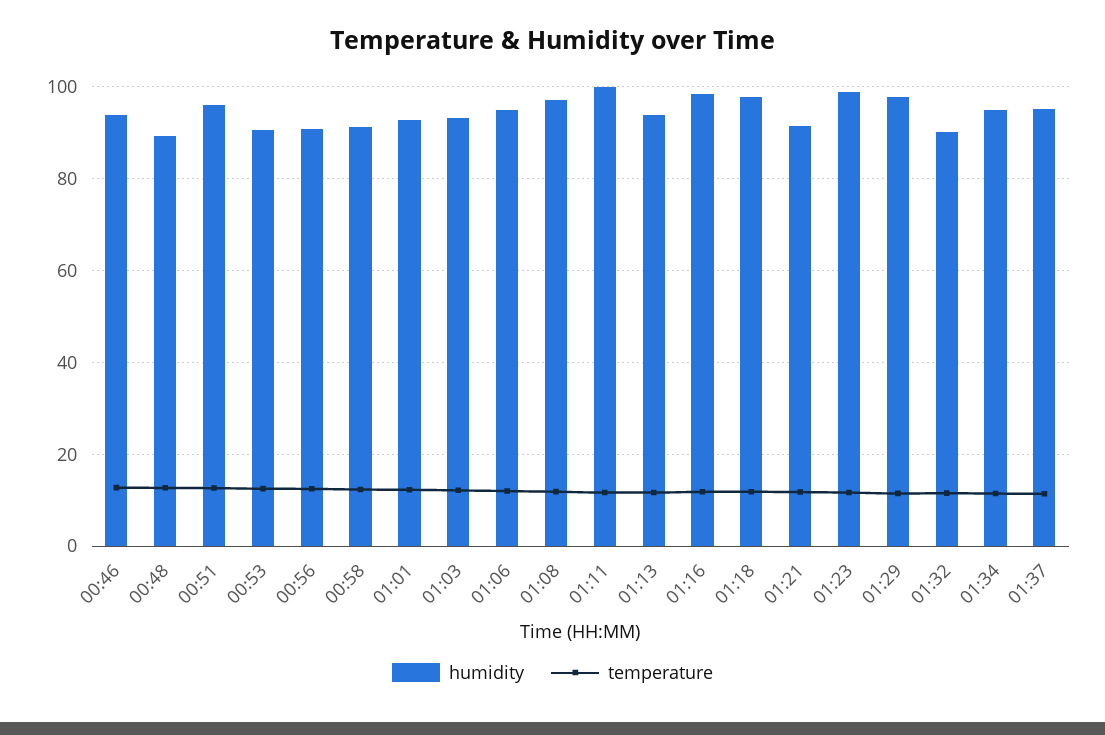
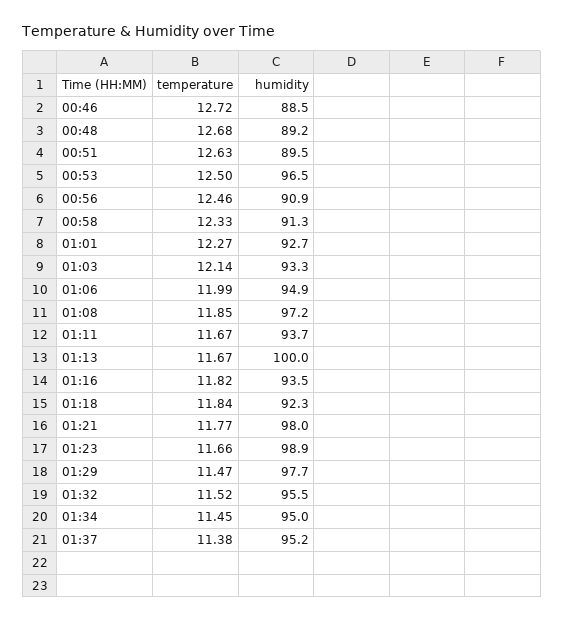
  {
    "humidity": {
-     "00:46": 94,
+     "00:46": 88.5,
      "00:48": 89.2,
-     "00:51": 96,
+     "00:51": 89.5,
-     "00:53": 90,
+     "00:53": 96.5,
      "00:56": 90.9,
      "00:58": 91.3,
      "01:01": 92.7,
      "01:03": 93.3,
      "01:06": 94.9,
      "01:08": 97.2,
-     "01:11": 100,
+     "01:11": 93.7,
-     "01:13": 94,
+     "01:13": 100,
-     "01:16": 98,
+     "01:16": 93.5,
-     "01:18": 98,
+     "01:18": 92.3,
-     "01:21": 92,
+     "01:21": 98,
      "01:23": 98.9,
      "01:29": 97.7,
-     "01:32": 90,
+     "01:32": 95.5,
      "01:34": 95,
      "01:37": 95.2
    },
    "temperature": {
      "00:46": 12.72,
      "00:48": 12.68,
      "00:51": 12.63,
      "00:53": 12.5,
      "00:56": 12.46,
      "00:58": 12.33,
      "01:01": 12.27,
      "01:03": 12.14,
      "01:06": 11.99,
      "01:08": 11.85,
      "01:11": 11.67,
      "01:13": 11.67,
      "01:16": 11.82,
      "01:18": 11.84,
      "01:21": 11.77,
      "01:23": 11.66,
      "01:29": 11.47,
      "01:32": 11.52,
      "01:34": 11.45,
      "01:37": 11.38
    }
  }

